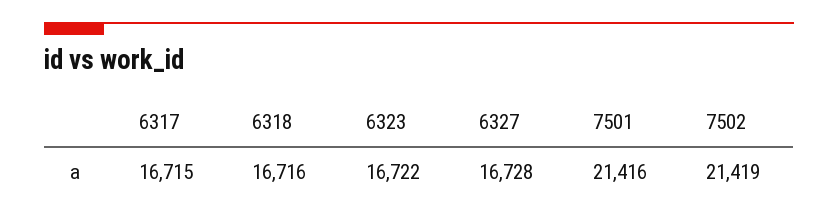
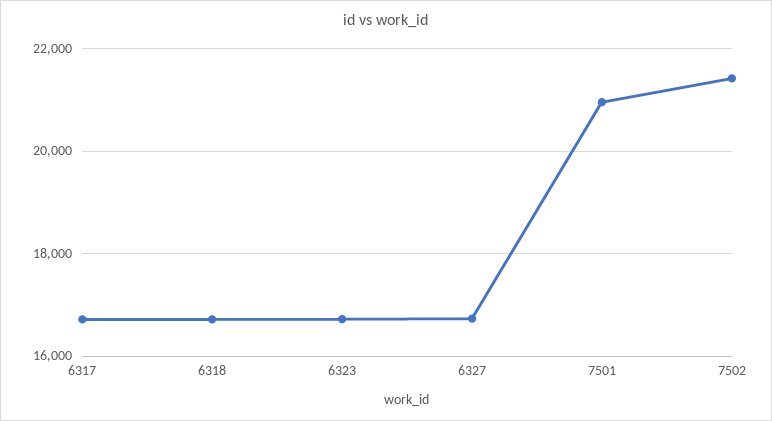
  {
    "6317": 16715,
    "6318": 16716,
    "6323": 16722,
    "6327": 16728,
-   "7501": 21416,
+   "7501": 21000,
    "7502": 21419
  }

